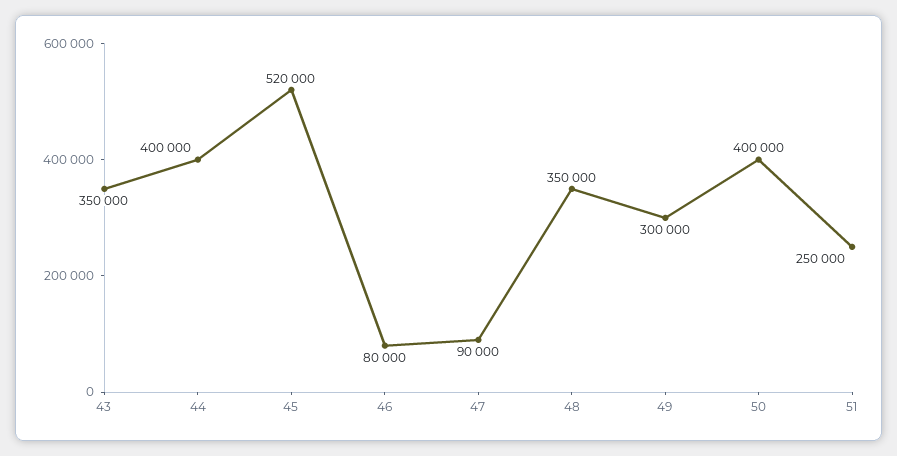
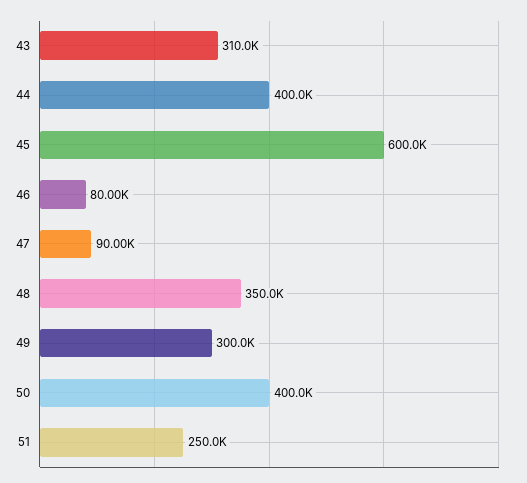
  {
-   "43": 350000,
+   "43": 310000,
    "44": 400000,
-   "45": 520000,
+   "45": 600000,
    "46": 80000,
    "47": 90000,
    "48": 350000,
    "49": 300000,
    "50": 400000,
    "51": 250000
  }

